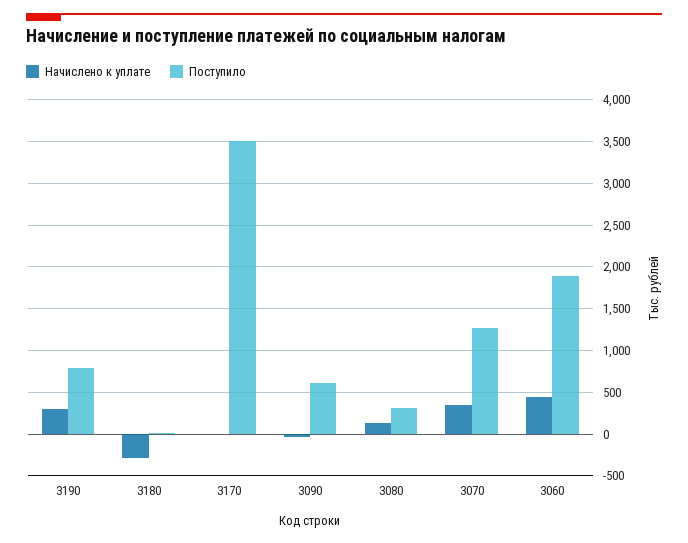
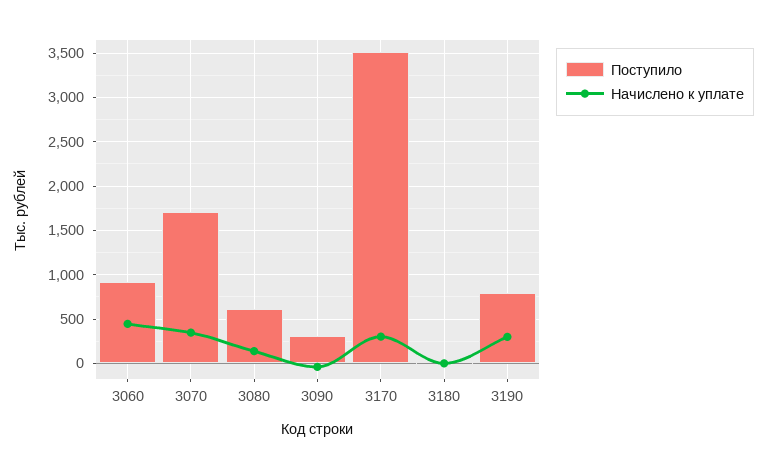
  {
    "Начислено к уплате": {
      "3190": 300,
-     "3180": -300,
+     "3180": 0,
-     "3170": 0,
+     "3170": 300,
      "3090": 0,
      "3080": 100,
      "3070": 300,
      "3060": 400
    },
    "Поступило": {
      "3190": 800,
      "3180": 0,
      "3170": 3500,
-     "3090": 600,
+     "3090": 300,
-     "3080": 300,
+     "3080": 600,
-     "3070": 1300,
+     "3070": 1700,
-     "3060": 1900
+     "3060": 900
    }
  }

